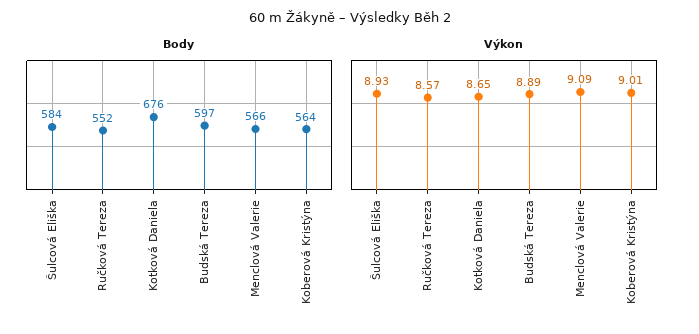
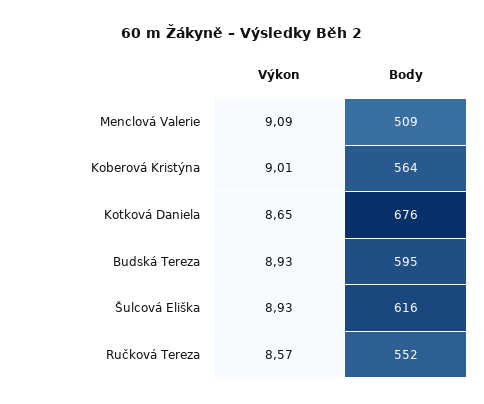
  {
    "Body": {
-     "Šulcová Eliška": 584,
+     "Šulcová Eliška": 616,
      "Ručková Tereza": 552,
      "Kotková Daniela": 676,
-     "Budská Tereza": 597,
+     "Budská Tereza": 595,
-     "Menclová Valerie": 566,
+     "Menclová Valerie": 509,
      "Koberová Kristýna": 564
    },
    "Výkon": {
      "Šulcová Eliška": 8.93,
      "Ručková Tereza": 8.57,
      "Kotková Daniela": 8.65,
-     "Budská Tereza": 8.89,
+     "Budská Tereza": 8.93,
      "Menclová Valerie": 9.09,
      "Koberová Kristýna": 9.01
    }
  }

